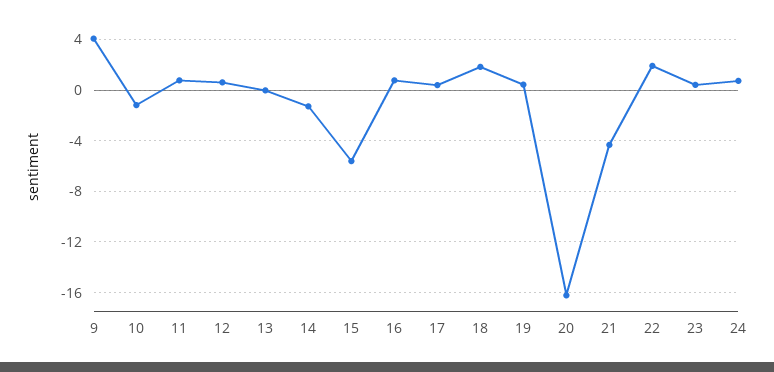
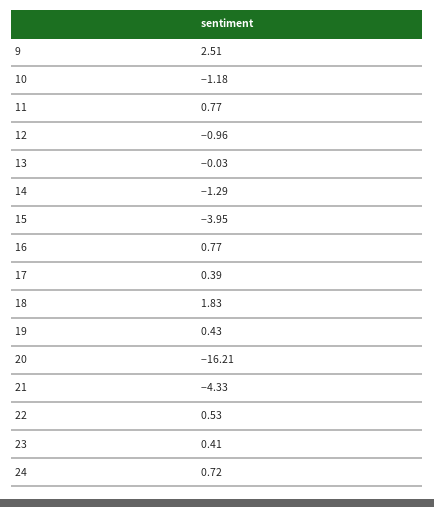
  {
-   "9": 4,
+   "9": 2.51,
    "10": -1.18,
    "11": 0.77,
-   "12": 0.5,
+   "12": -0.96,
    "13": -0.03,
    "14": -1.29,
-   "15": -5.5,
+   "15": -3.95,
    "16": 0.77,
    "17": 0.39,
    "18": 1.83,
    "19": 0.43,
    "20": -16.21,
    "21": -4.33,
-   "22": 2,
+   "22": 0.53,
    "23": 0.41,
    "24": 0.72
  }

